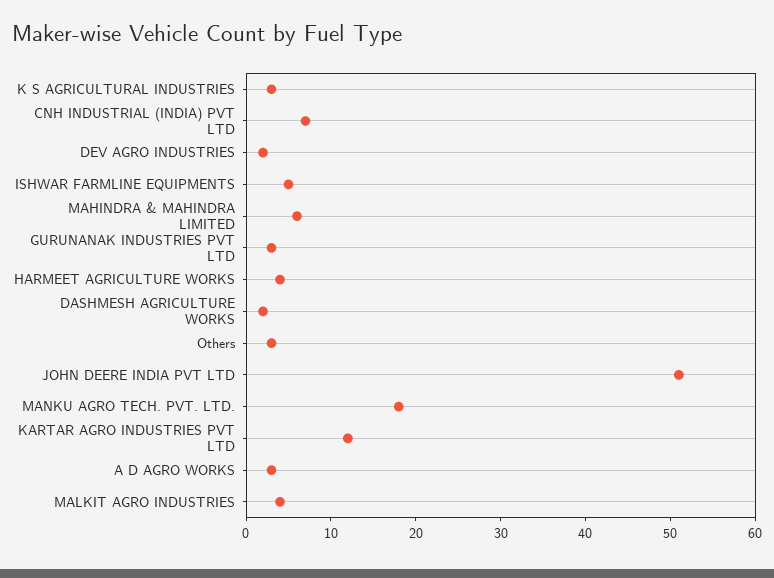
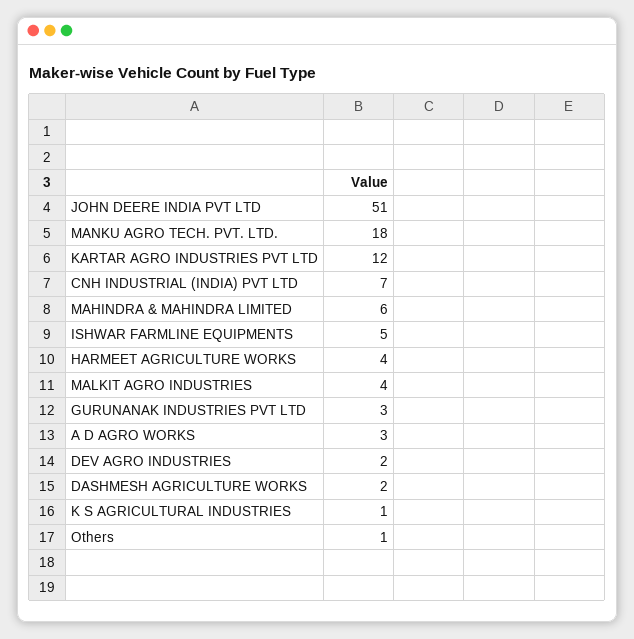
  {
-   "K S AGRICULTURAL INDUSTRIES": 3,
+   "K S AGRICULTURAL INDUSTRIES": 1,
    "CNH INDUSTRIAL (INDIA) PVT LTD": 7,
    "DEV AGRO INDUSTRIES": 2,
    "ISHWAR FARMLINE EQUIPMENTS": 5,
    "MAHINDRA & MAHINDRA LIMITED": 6,
    "GURUNANAK INDUSTRIES PVT LTD": 3,
    "HARMEET AGRICULTURE WORKS": 4,
    "DASHMESH AGRICULTURE WORKS": 2,
-   "Others": 3,
+   "Others": 1,
    "JOHN DEERE INDIA PVT LTD": 51,
    "MANKU AGRO TECH. PVT. LTD.": 18,
    "KARTAR AGRO INDUSTRIES PVT LTD": 12,
    "A D AGRO WORKS": 3,
    "MALKIT AGRO INDUSTRIES": 4
  }

